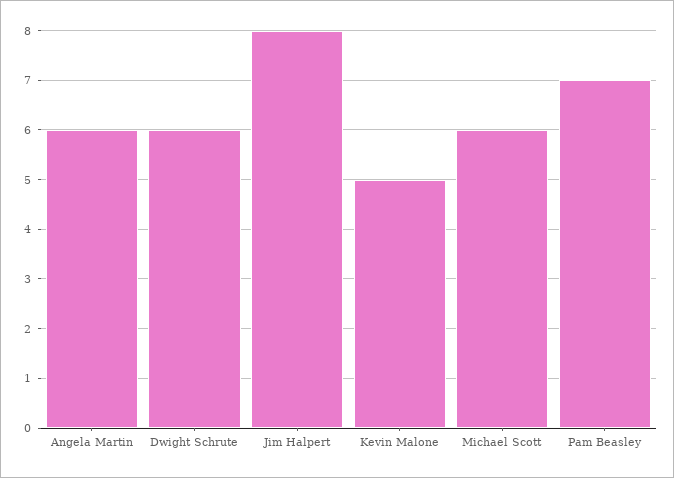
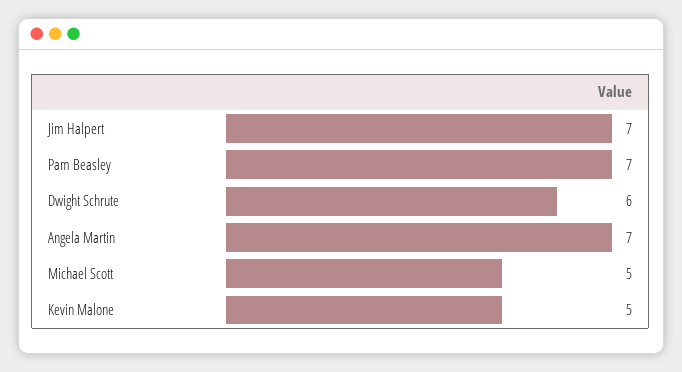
  {
-   "Angela Martin": 6,
+   "Angela Martin": 7,
    "Dwight Schrute": 6,
-   "Jim Halpert": 8,
+   "Jim Halpert": 7,
    "Kevin Malone": 5,
-   "Michael Scott": 6,
+   "Michael Scott": 5,
    "Pam Beasley": 7
  }

